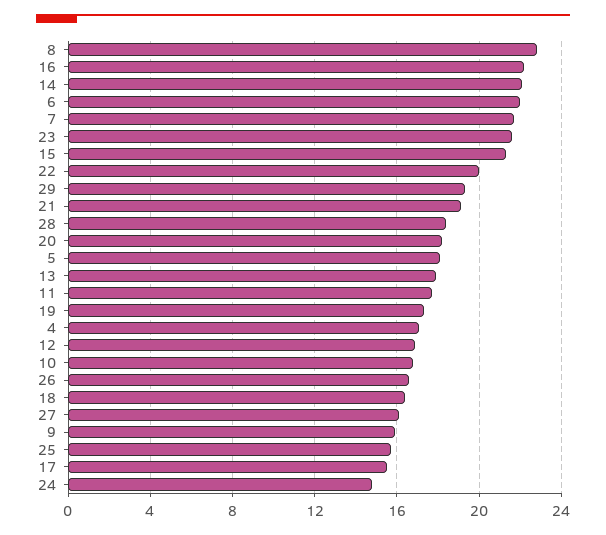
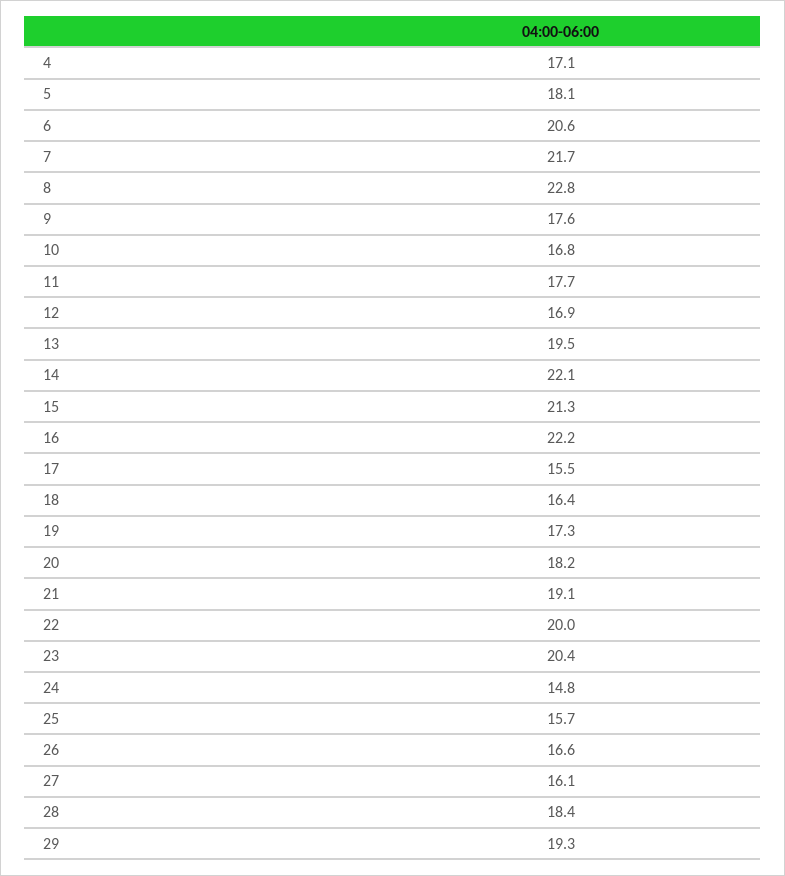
  {
    "8": 22.8,
    "16": 22.2,
    "14": 22.1,
-   "6": 22,
+   "6": 20.6,
    "7": 21.7,
-   "23": 21.5,
+   "23": 20.4,
    "15": 21.3,
    "22": 20,
    "29": 19.3,
    "21": 19.1,
    "28": 18.4,
    "20": 18.2,
    "5": 18.1,
-   "13": 18,
+   "13": 19.5,
    "11": 17.7,
    "19": 17.3,
    "4": 17.1,
    "12": 16.9,
    "10": 16.8,
    "26": 16.6,
    "18": 16.4,
    "27": 16.1,
-   "9": 16,
+   "9": 17.6,
    "25": 15.7,
    "17": 15.5,
    "24": 14.8
  }

